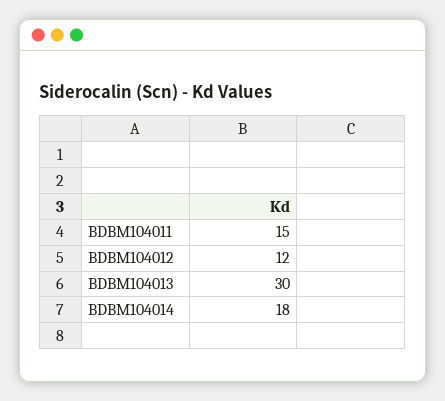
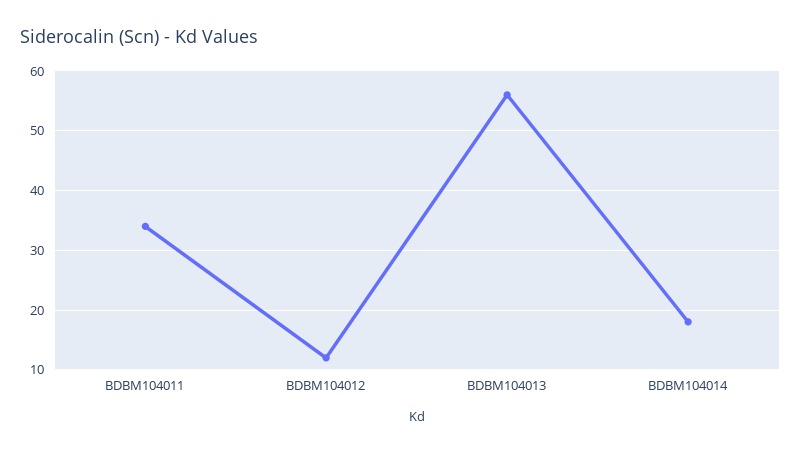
  {
-   "BDBM104011": 15,
+   "BDBM104011": 35,
    "BDBM104012": 12,
-   "BDBM104013": 30,
+   "BDBM104013": 55,
    "BDBM104014": 18
  }

